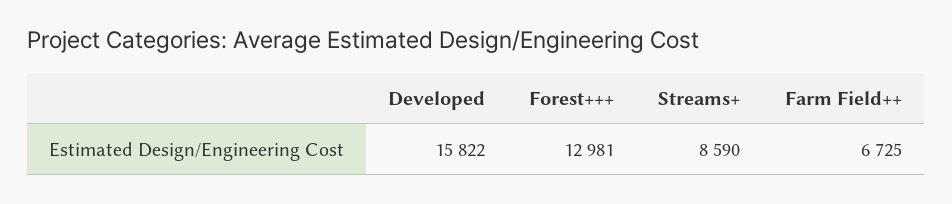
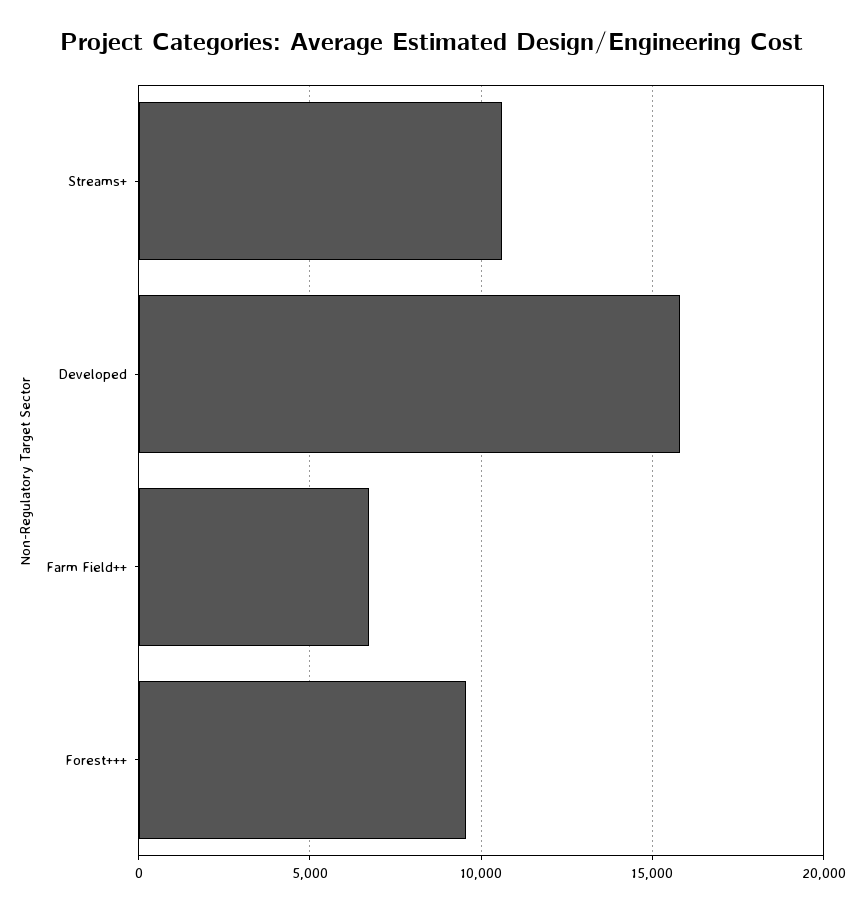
  {
    "Developed": 15822,
-   "Forest+++": 12981,
+   "Forest+++": 9500,
-   "Streams+": 8590,
+   "Streams+": 10500,
    "Farm Field++": 6725
  }

